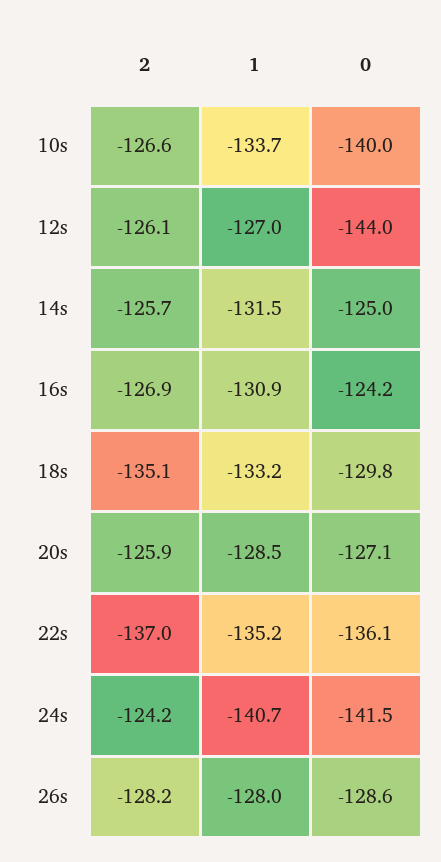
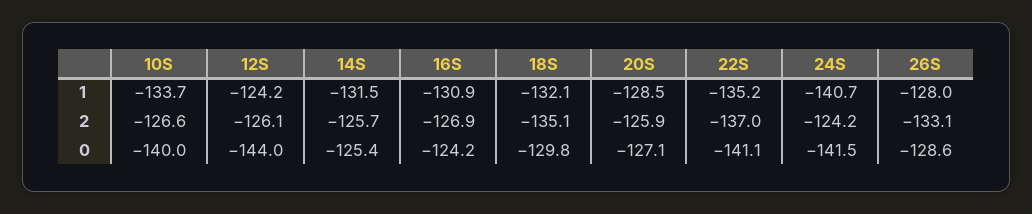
  {
    "2": {
      "10s": -126.6,
      "12s": -126.1,
      "14s": -125.7,
      "16s": -126.9,
      "18s": -135.1,
      "20s": -125.9,
      "22s": -137,
      "24s": -124.2,
-     "26s": -128.2
+     "26s": -133.1
    },
    "1": {
      "10s": -133.7,
-     "12s": -127,
+     "12s": -124.2,
      "14s": -131.5,
      "16s": -130.9,
-     "18s": -133.2,
+     "18s": -132.1,
      "20s": -128.5,
      "22s": -135.2,
      "24s": -140.7,
      "26s": -128
    },
    "0": {
      "10s": -140,
      "12s": -144,
-     "14s": -125,
+     "14s": -125.4,
      "16s": -124.2,
      "18s": -129.8,
      "20s": -127.1,
-     "22s": -136.1,
+     "22s": -141.1,
      "24s": -141.5,
      "26s": -128.6
    }
  }

